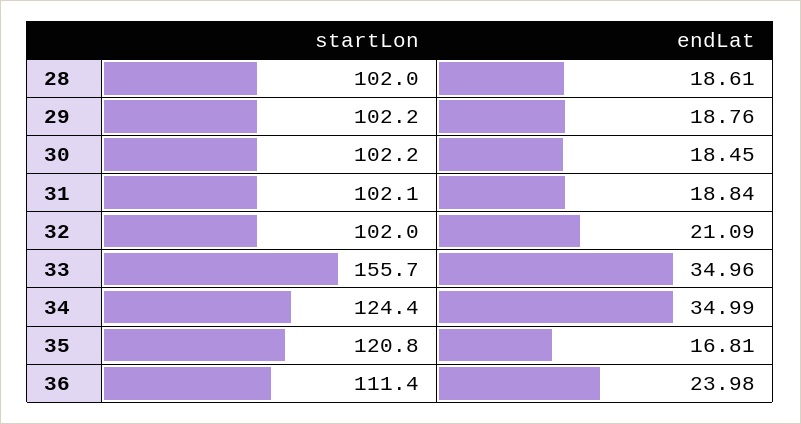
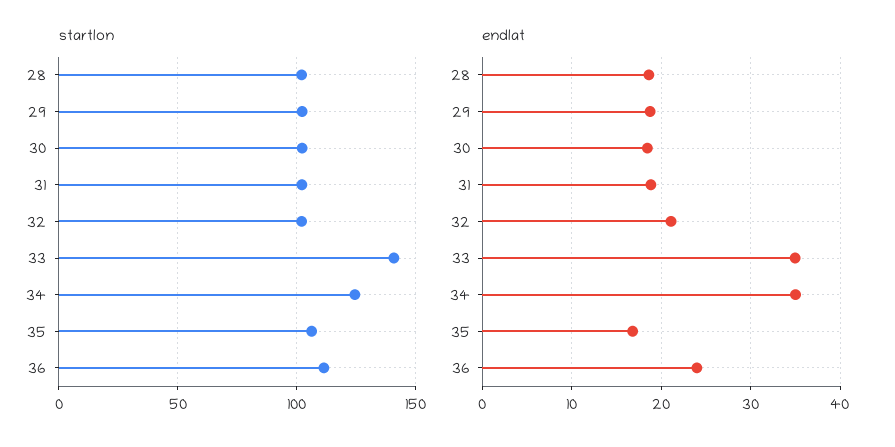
  {
    "startLon": {
      "28": 102,
      "29": 102.2,
      "30": 102.2,
      "31": 102.1,
      "32": 102,
-     "33": 155.7,
+     "33": 140,
      "34": 124.4,
-     "35": 120.8,
+     "35": 105,
      "36": 111.4
    },
    "endLat": {
      "28": 18.61,
      "29": 18.76,
      "30": 18.45,
      "31": 18.84,
      "32": 21.09,
      "33": 34.96,
      "34": 34.99,
      "35": 16.81,
      "36": 23.98
    }
  }

